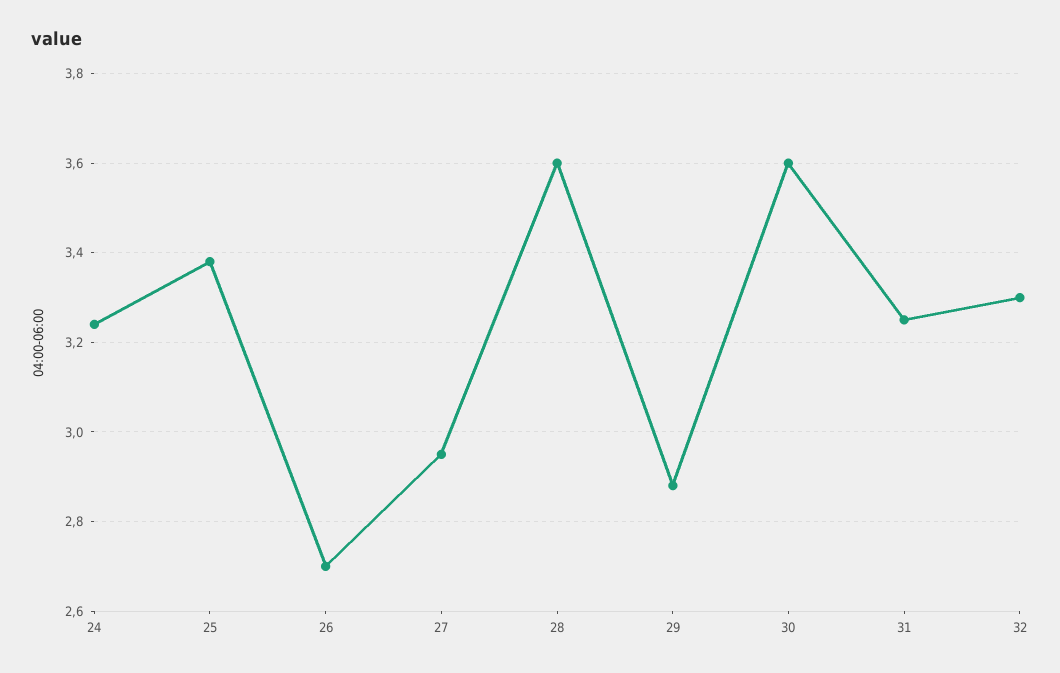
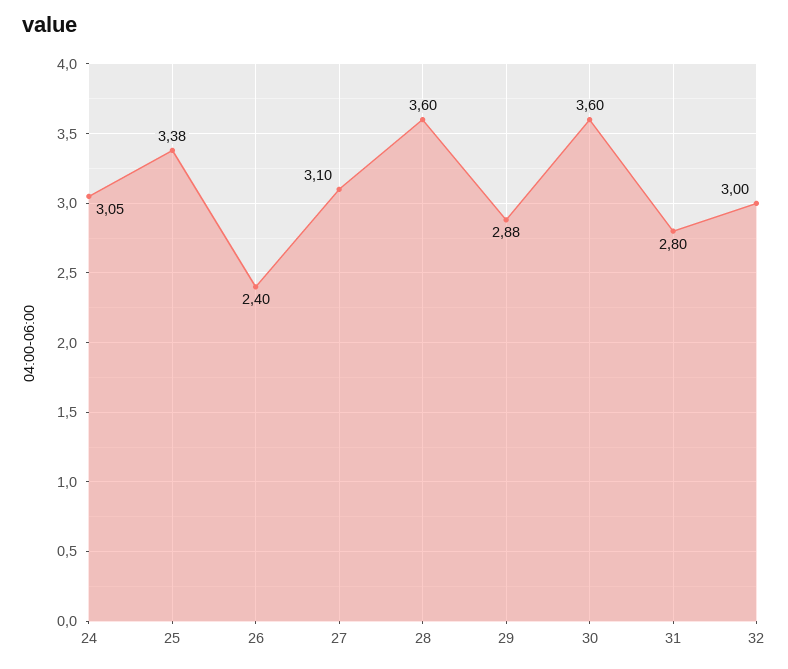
  {
-   "24": 3.25,
+   "24": 3.05,
    "25": 3.38,
-   "26": 2.7,
+   "26": 2.4,
-   "27": 2.95,
+   "27": 3.1,
    "28": 3.6,
    "29": 2.88,
    "30": 3.6,
-   "31": 3.25,
+   "31": 2.8,
-   "32": 3.3
+   "32": 3
  }

